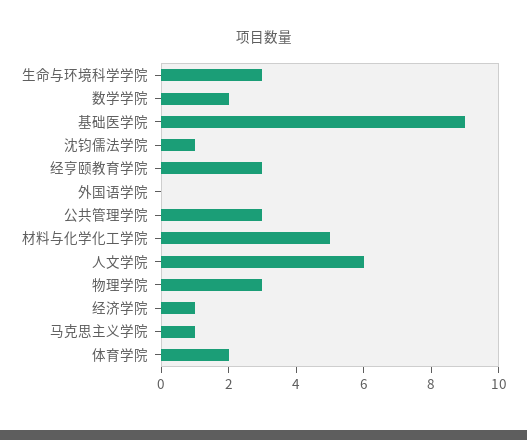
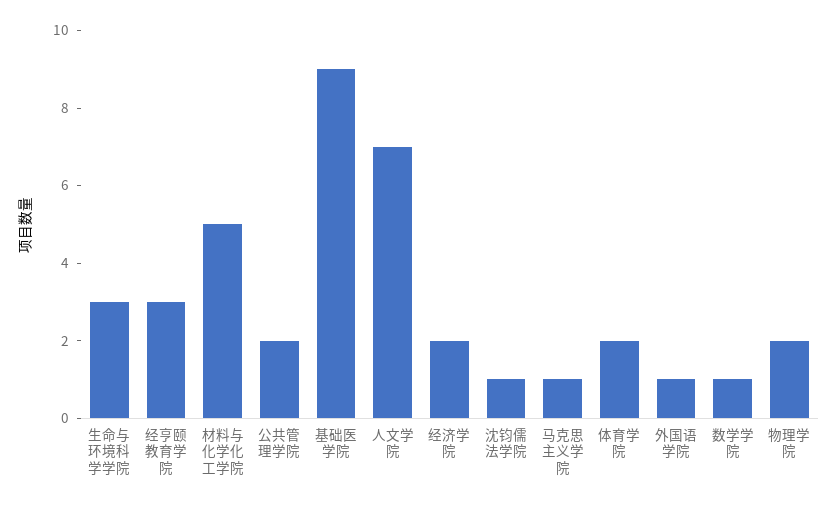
  {
    "生命与环境科学学院": 3,
-   "数学学院": 2,
+   "数学学院": 1,
    "基础医学院": 9,
    "沈钧儒法学院": 1,
    "经亨颐教育学院": 3,
-   "外国语学院": 0,
+   "外国语学院": 1,
-   "公共管理学院": 3,
+   "公共管理学院": 2,
    "材料与化学化工学院": 5,
-   "人文学院": 6,
+   "人文学院": 7,
-   "物理学院": 3,
+   "物理学院": 2,
-   "经济学院": 1,
+   "经济学院": 2,
    "马克思主义学院": 1,
    "体育学院": 2
  }

